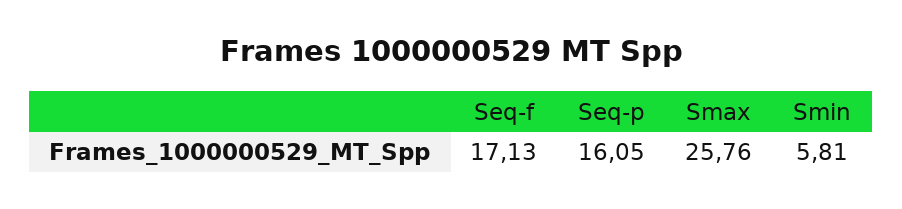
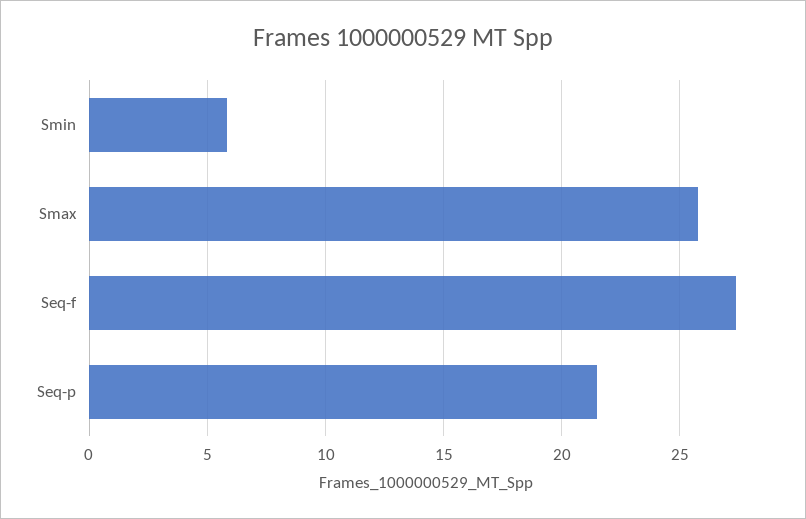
  {
-   "Seq-f": 17.13,
+   "Seq-f": 27.5,
-   "Seq-p": 16.05,
+   "Seq-p": 21.5,
    "Smax": 25.76,
    "Smin": 5.81
  }

